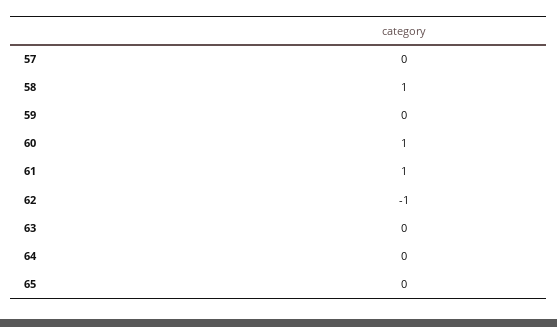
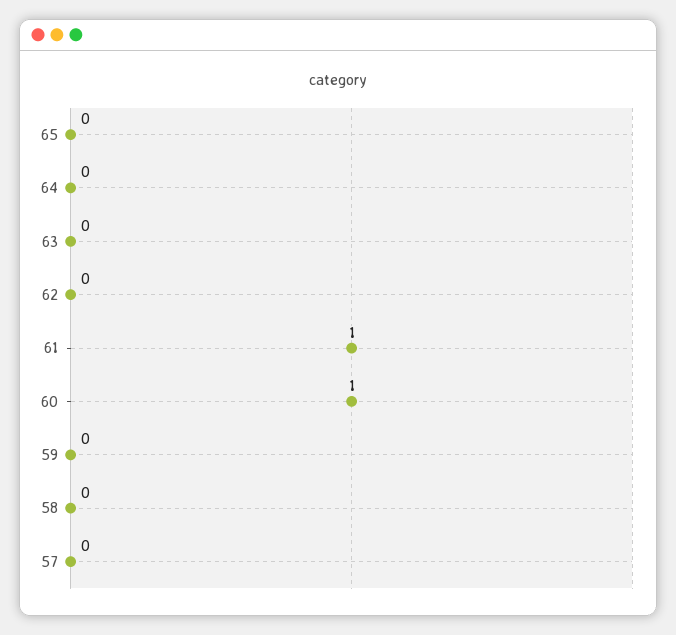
  {
    "57": 0,
-   "58": 1,
+   "58": 0,
    "59": 0,
    "60": 1,
    "61": 1,
-   "62": -1,
+   "62": 0,
    "63": 0,
    "64": 0,
    "65": 0
  }

